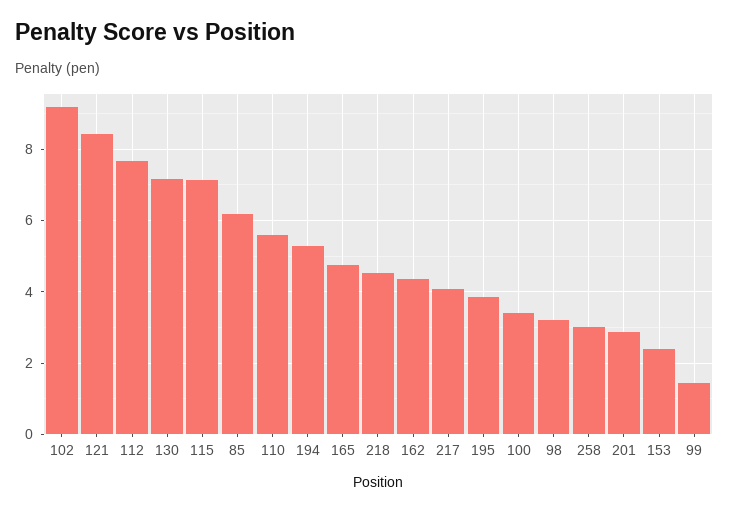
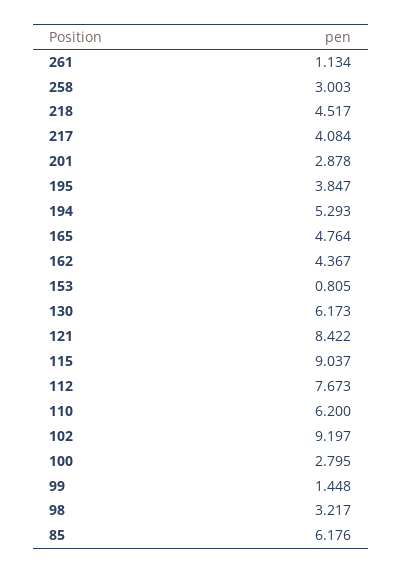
  {
    "102": 9.197,
    "121": 8.422,
    "112": 7.673,
-   "130": 7.2,
+   "130": 6.173,
-   "115": 7.2,
+   "115": 9.037,
    "85": 6.176,
-   "110": 5.6,
+   "110": 6.2,
    "194": 5.293,
    "165": 4.764,
    "218": 4.517,
    "162": 4.367,
    "217": 4.084,
    "195": 3.847,
-   "100": 3.4,
+   "100": 2.795,
    "98": 3.217,
    "258": 3.003,
    "201": 2.878,
-   "153": 2.4,
+   "153": 0.805,
-   "99": 1.448
+   "99": 1.448,
+   "261": 1.134
  }

